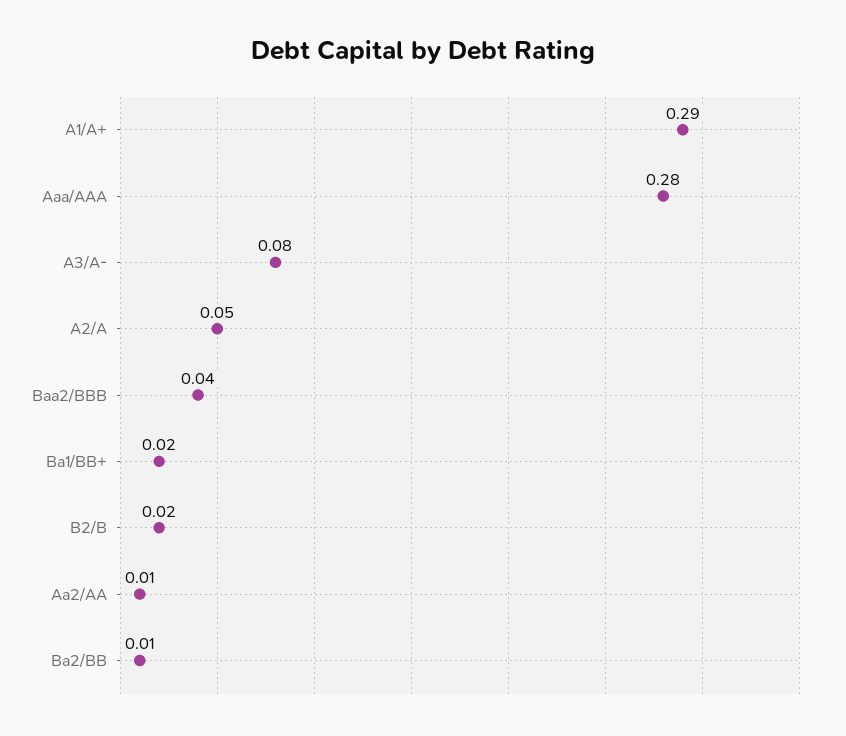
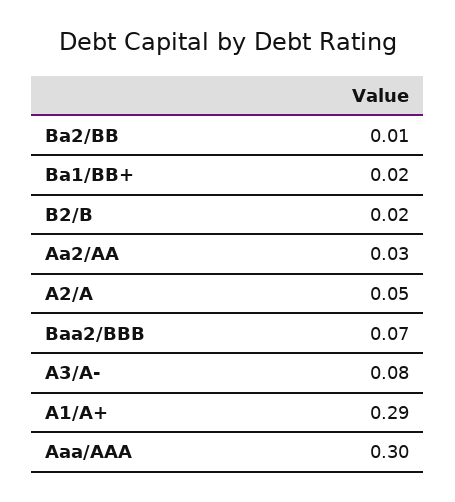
  {
    "A1/A+": 0.29,
-   "Aaa/AAA": 0.28,
+   "Aaa/AAA": 0.3,
    "A3/A-": 0.08,
    "A2/A": 0.05,
-   "Baa2/BBB": 0.04,
+   "Baa2/BBB": 0.07,
    "Ba1/BB+": 0.02,
    "B2/B": 0.02,
-   "Aa2/AA": 0.01,
+   "Aa2/AA": 0.03,
    "Ba2/BB": 0.01
  }

